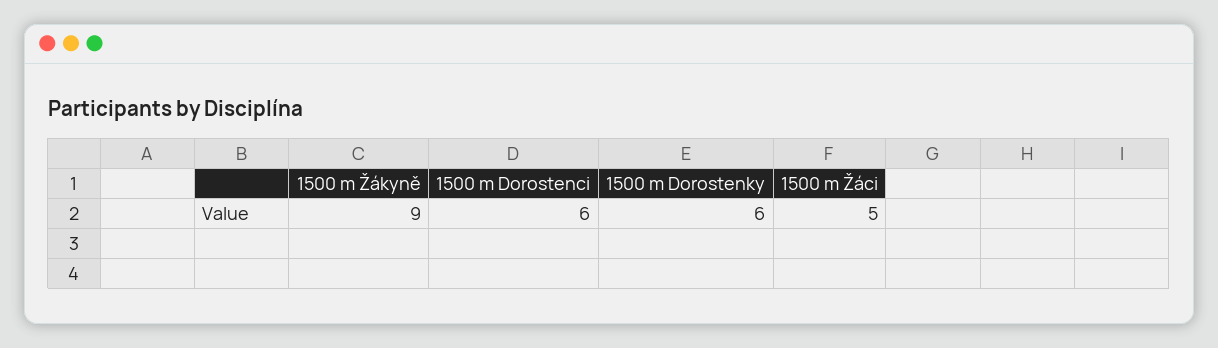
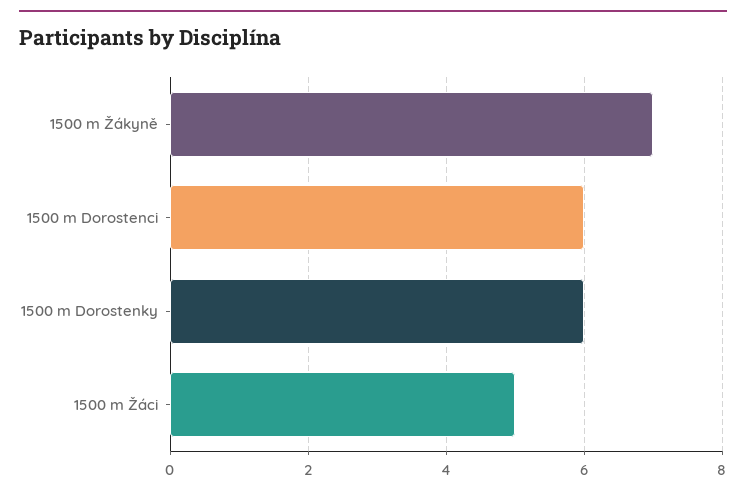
  {
-   "1500 m Žákyně": 9,
+   "1500 m Žákyně": 7,
    "1500 m Dorostenci": 6,
    "1500 m Dorostenky": 6,
    "1500 m Žáci": 5
  }

